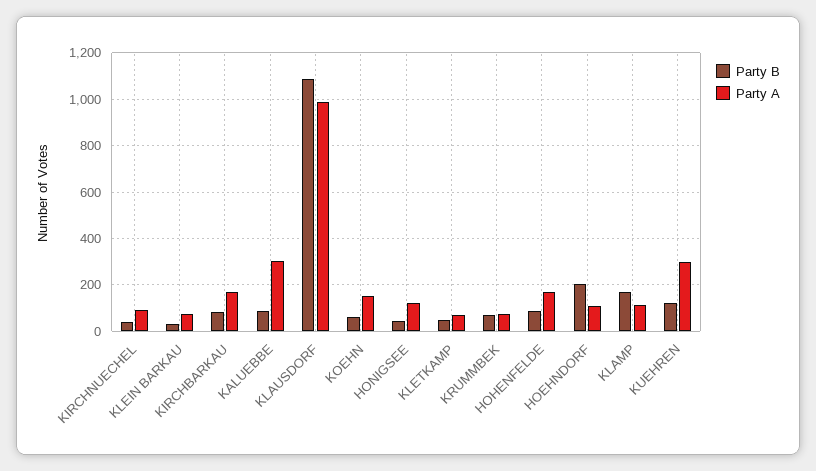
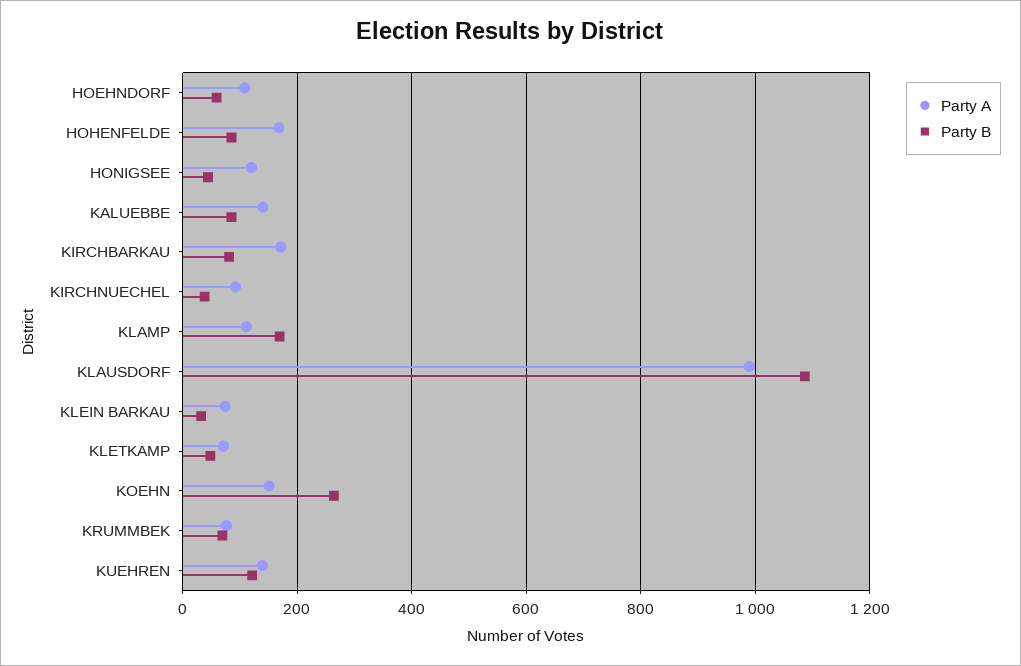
  {
    "Party B": {
      "KIRCHNUECHEL": 40,
      "KLEIN BARKAU": 40,
      "KIRCHBARKAU": 80,
      "KALUEBBE": 80,
      "KLAUSDORF": 1080,
-     "KOEHN": 50,
+     "KOEHN": 260,
      "HONIGSEE": 40,
      "KLETKAMP": 40,
      "KRUMMBEK": 60,
      "HOHENFELDE": 80,
-     "HOEHNDORF": 200,
+     "HOEHNDORF": 60,
      "KLAMP": 160,
      "KUEHREN": 120
    },
    "Party A": {
      "KIRCHNUECHEL": 100,
      "KLEIN BARKAU": 80,
      "KIRCHBARKAU": 180,
-     "KALUEBBE": 300,
+     "KALUEBBE": 140,
      "KLAUSDORF": 1000,
      "KOEHN": 160,
      "HONIGSEE": 120,
      "KLETKAMP": 80,
      "KRUMMBEK": 80,
      "HOHENFELDE": 160,
      "HOEHNDORF": 100,
      "KLAMP": 120,
-     "KUEHREN": 300
+     "KUEHREN": 140
    }
  }

